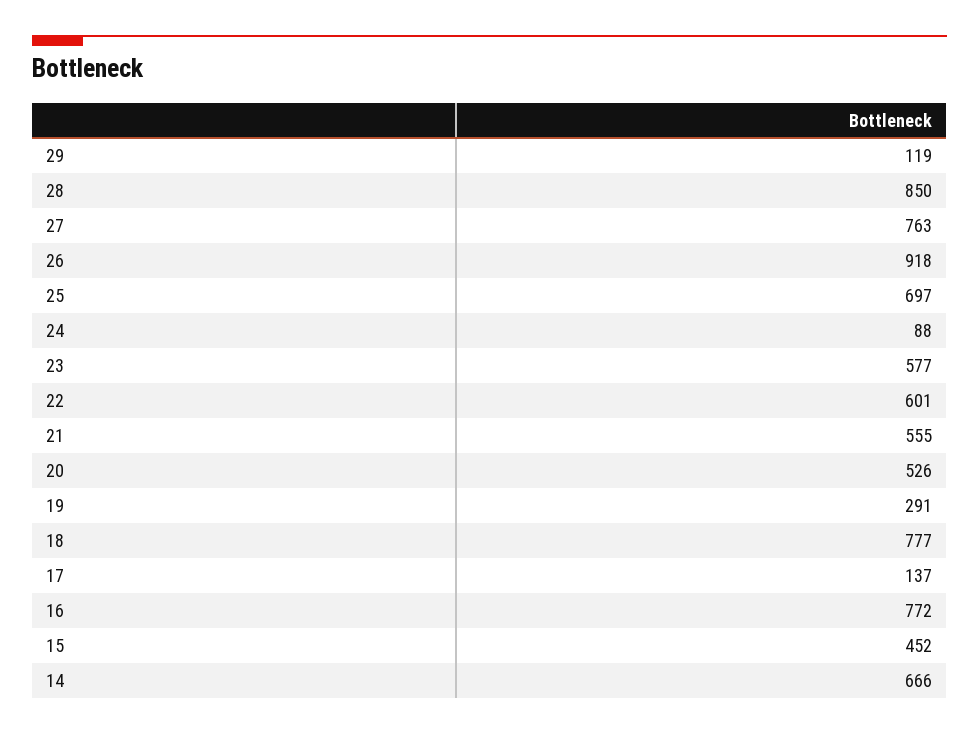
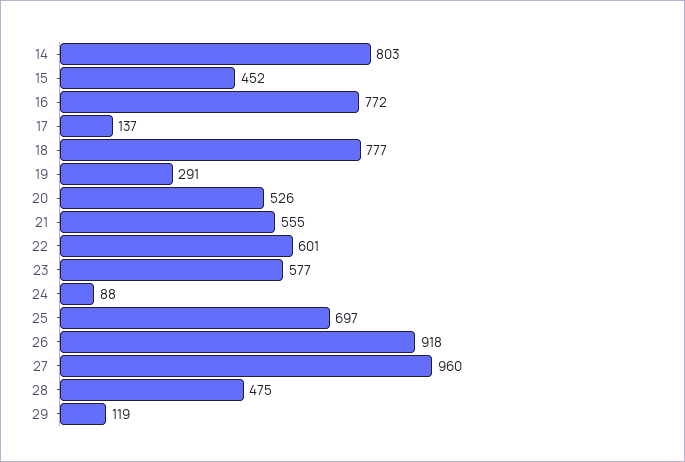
  {
    "29": 119,
-   "28": 850,
+   "28": 475,
-   "27": 763,
+   "27": 960,
    "26": 918,
    "25": 697,
    "24": 88,
    "23": 577,
    "22": 601,
    "21": 555,
    "20": 526,
    "19": 291,
    "18": 777,
    "17": 137,
    "16": 772,
    "15": 452,
-   "14": 666
+   "14": 803
  }

